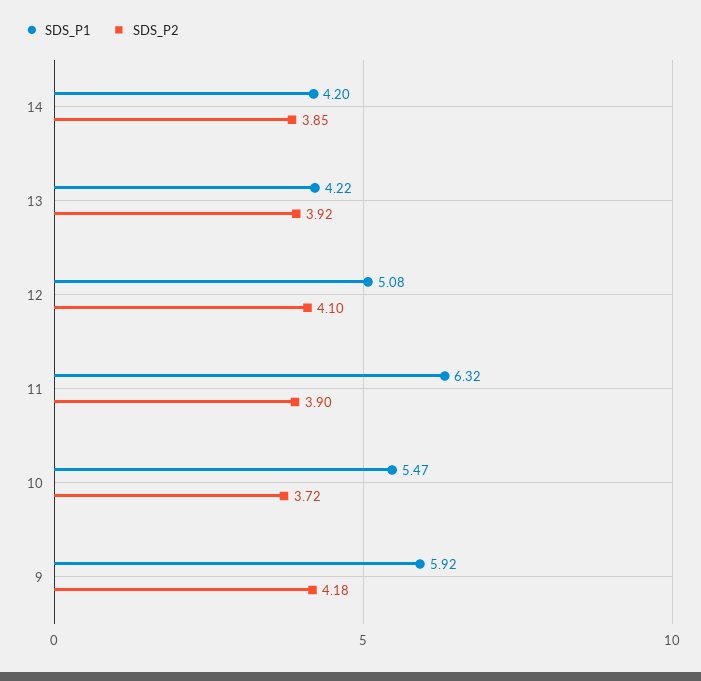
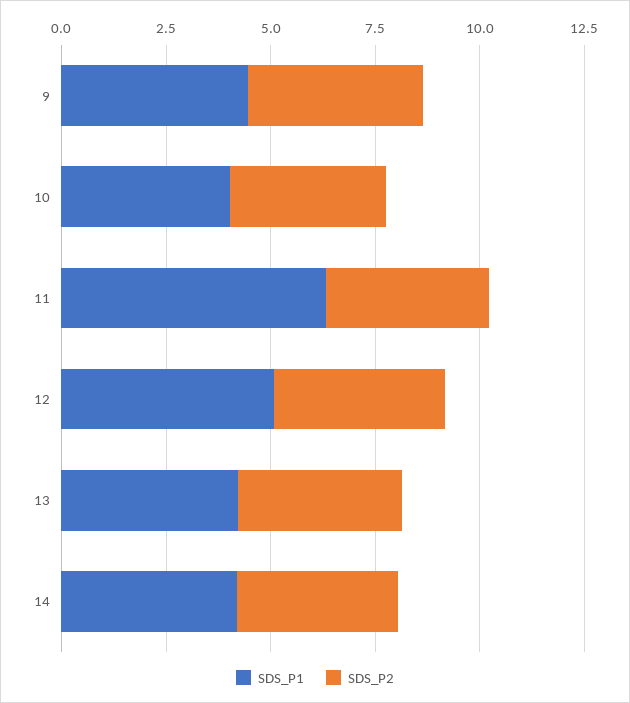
  {
    "SDS_P1": {
      "14": 4.2,
      "13": 4.22,
      "12": 5.08,
      "11": 6.32,
-     "10": 5.47,
+     "10": 4,
-     "9": 5.92
+     "9": 4.5
    },
    "SDS_P2": {
      "14": 3.85,
      "13": 3.92,
      "12": 4.1,
      "11": 3.9,
      "10": 3.72,
      "9": 4.18
    }
  }

